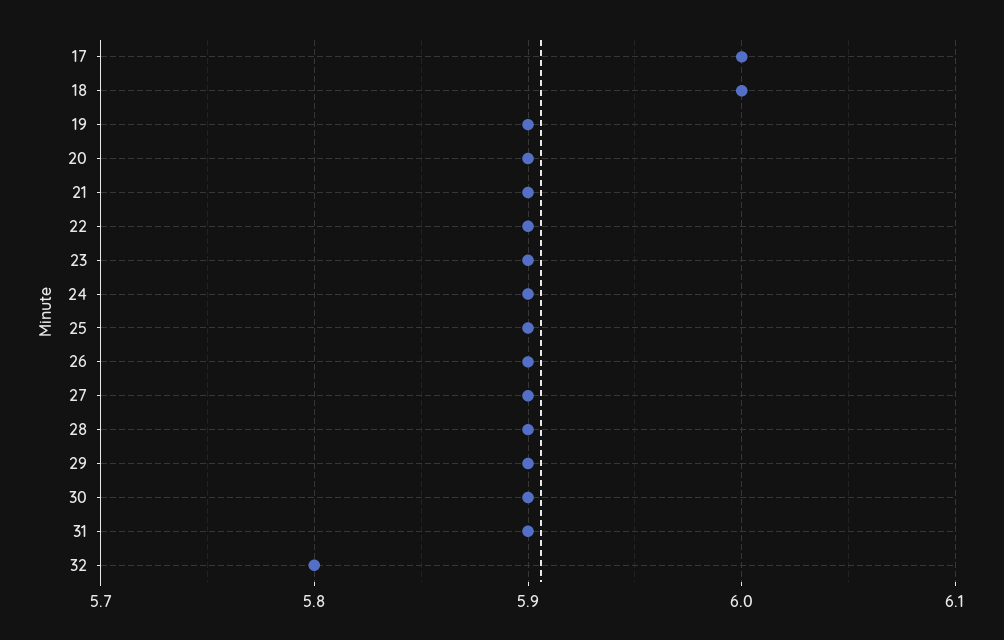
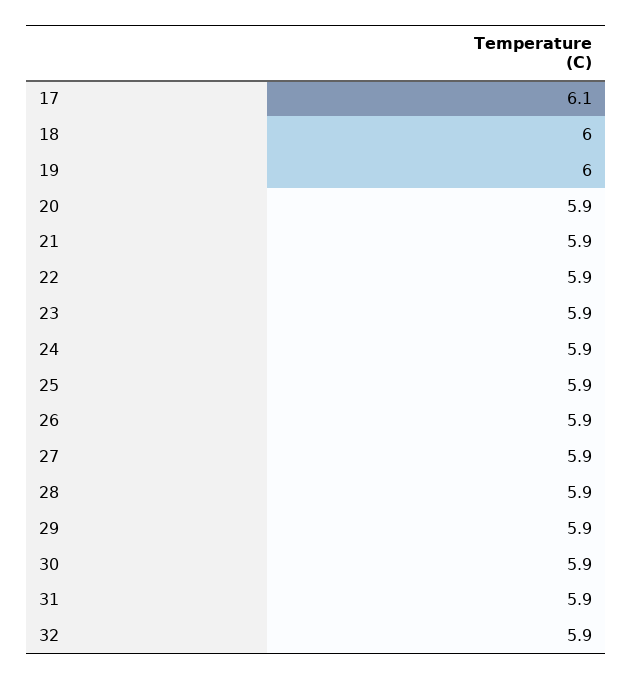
  {
-   "17": 6,
+   "17": 6.1,
    "18": 6,
-   "19": 5.9,
+   "19": 6,
    "20": 5.9,
    "21": 5.9,
    "22": 5.9,
    "23": 5.9,
    "24": 5.9,
    "25": 5.9,
    "26": 5.9,
    "27": 5.9,
    "28": 5.9,
    "29": 5.9,
    "30": 5.9,
    "31": 5.9,
-   "32": 5.8
+   "32": 5.9
  }

